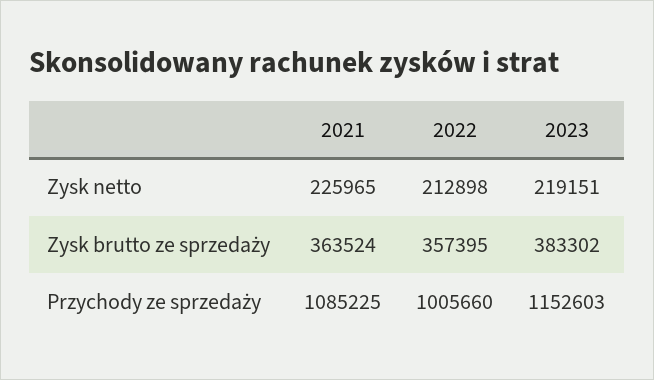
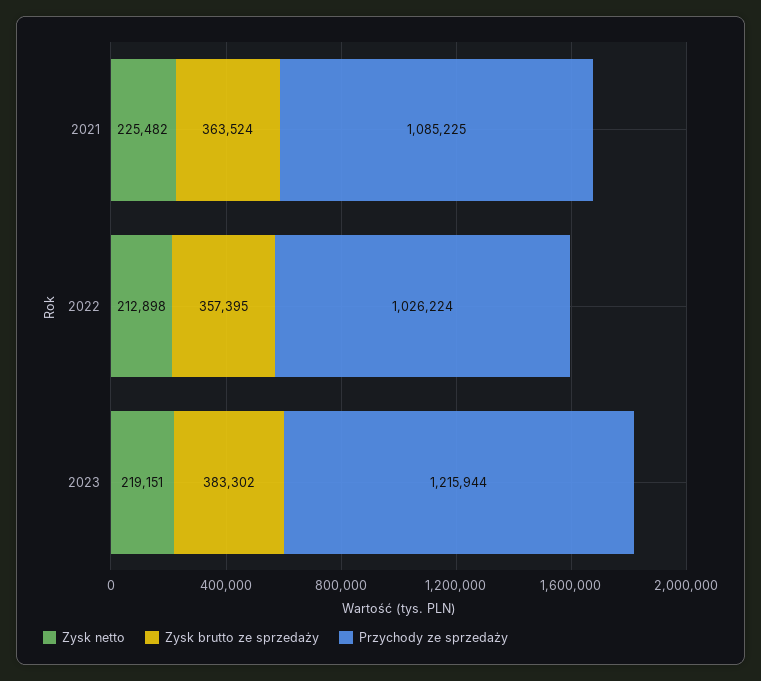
  {
    "Zysk netto": {
-     "2021": 225965,
+     "2021": 225482,
      "2022": 212898,
      "2023": 219151
    },
    "Zysk brutto ze sprzedaży": {
      "2021": 363524,
      "2022": 357395,
      "2023": 383302
    },
    "Przychody ze sprzedaży": {
      "2021": 1085225,
-     "2022": 1005660,
+     "2022": 1026224,
-     "2023": 1152603
+     "2023": 1215944
    }
  }

